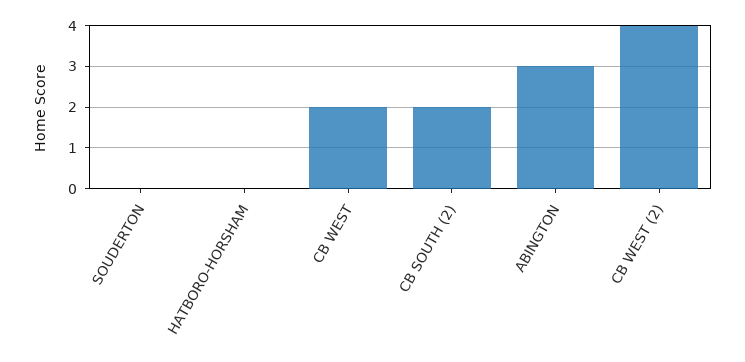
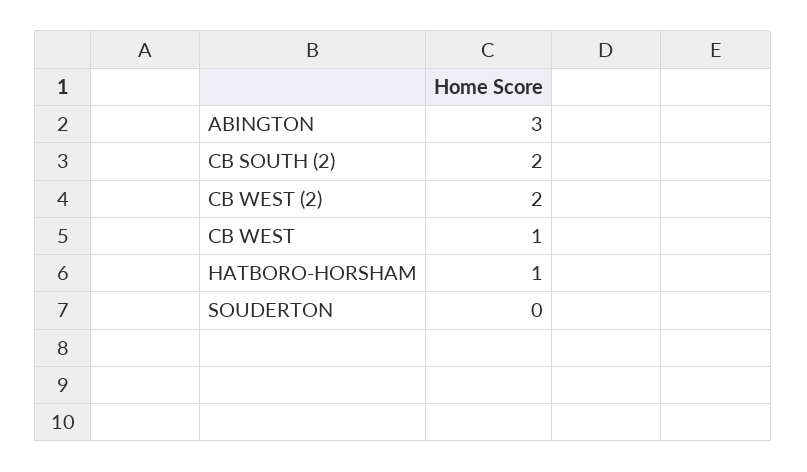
  {
    "SOUDERTON": 0,
-   "HATBORO-HORSHAM": 0,
+   "HATBORO-HORSHAM": 1,
-   "CB WEST": 2,
+   "CB WEST": 1,
    "CB SOUTH (2)": 2,
    "ABINGTON": 3,
-   "CB WEST (2)": 4
+   "CB WEST (2)": 2
  }

